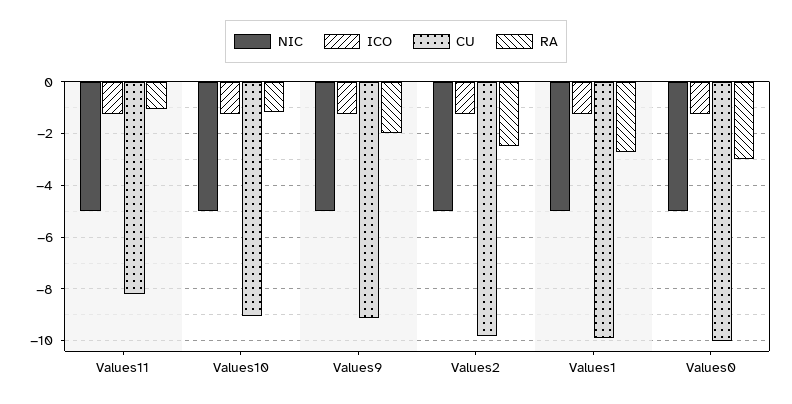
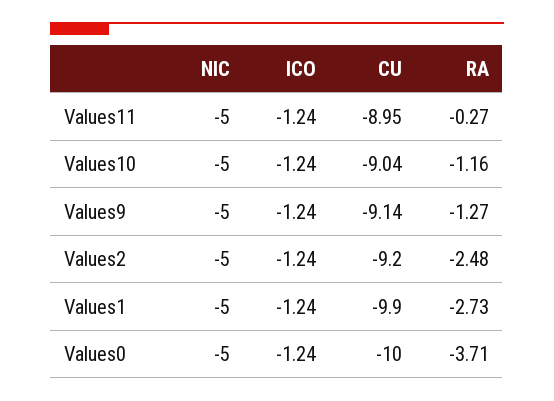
  {
    "NIC": {
      "Values11": -5,
      "Values10": -5,
      "Values9": -5,
      "Values2": -5,
      "Values1": -5,
      "Values0": -5
    },
    "ICO": {
      "Values11": -1.24,
      "Values10": -1.24,
      "Values9": -1.24,
      "Values2": -1.24,
      "Values1": -1.24,
      "Values0": -1.24
    },
    "CU": {
-     "Values11": -8.25,
+     "Values11": -8.95,
      "Values10": -9.04,
      "Values9": -9.14,
-     "Values2": -9.75,
+     "Values2": -9.2,
      "Values1": -9.9,
      "Values0": -10
    },
    "RA": {
-     "Values11": -1,
+     "Values11": -0.27,
      "Values10": -1.16,
-     "Values9": -2,
+     "Values9": -1.27,
      "Values2": -2.48,
      "Values1": -2.73,
-     "Values0": -3
+     "Values0": -3.71
    }
  }

